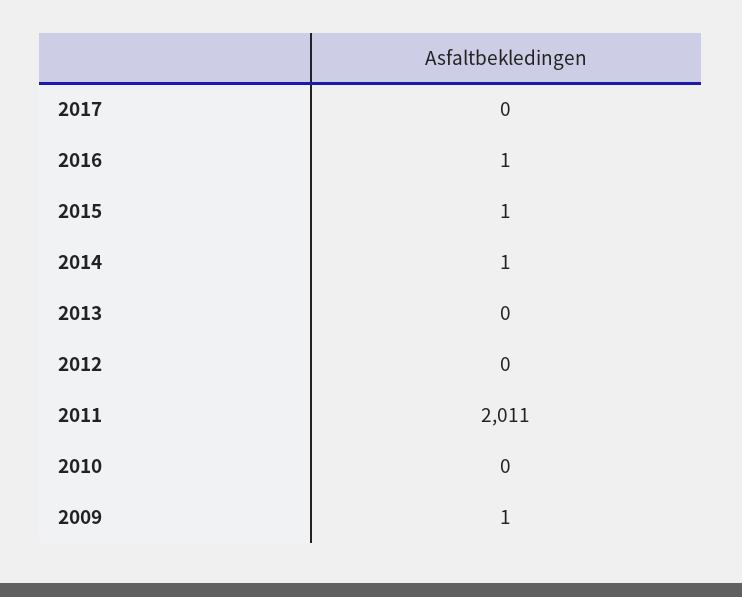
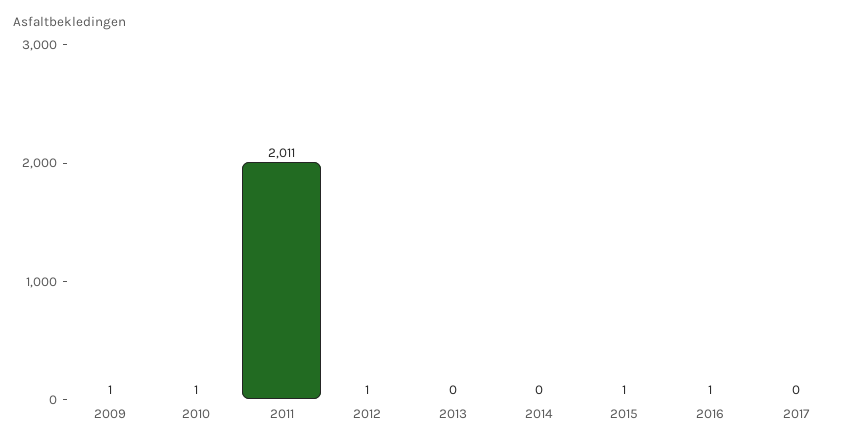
  {
    "2017": 0,
    "2016": 1,
    "2015": 1,
-   "2014": 1,
+   "2014": 0,
    "2013": 0,
-   "2012": 0,
+   "2012": 1,
    "2011": 2011,
-   "2010": 0,
+   "2010": 1,
    "2009": 1
  }

